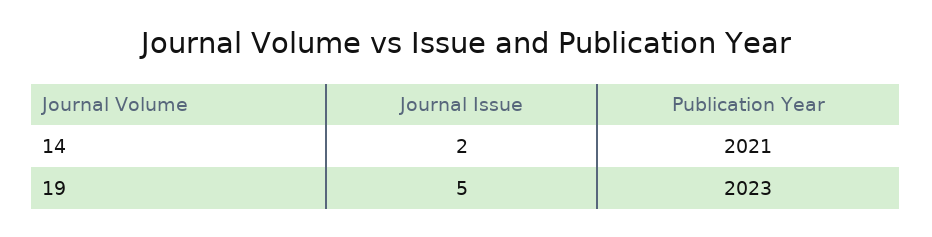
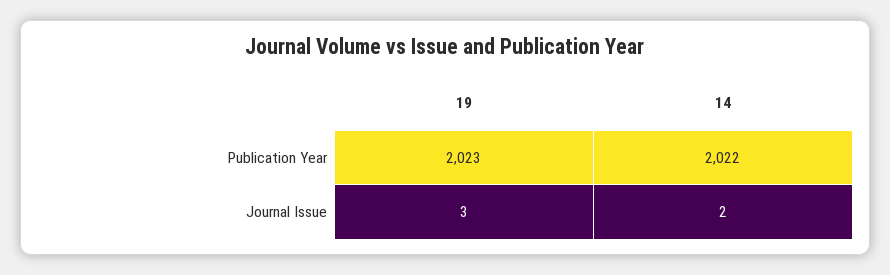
  {
    "Journal Issue": {
      "14": 2,
-     "19": 5
+     "19": 3
    },
    "Publication Year": {
-     "14": 2021,
+     "14": 2022,
      "19": 2023
    }
  }

